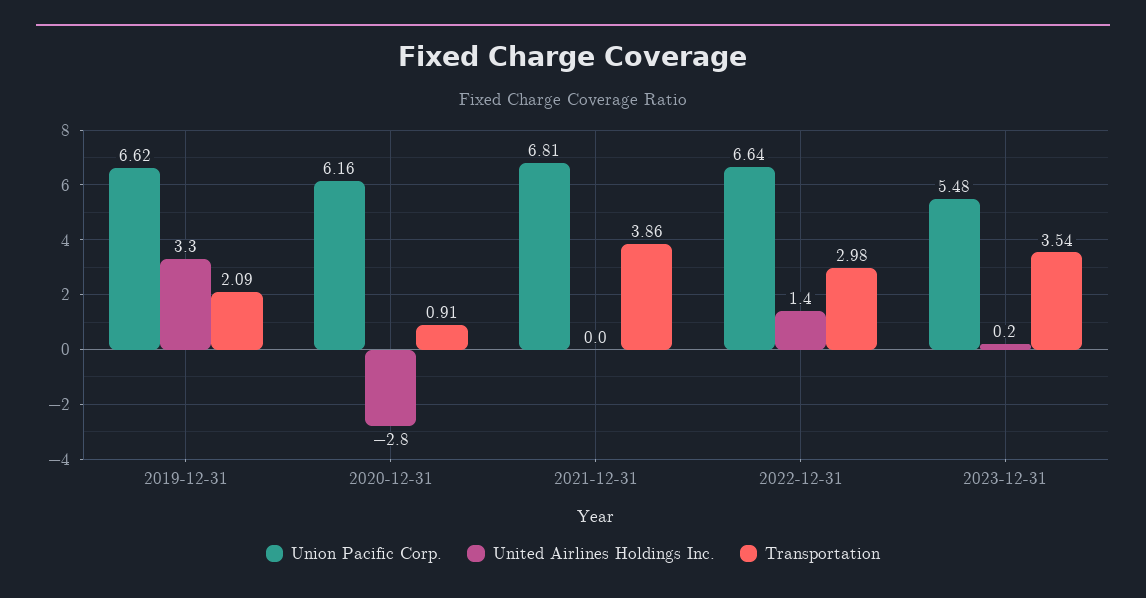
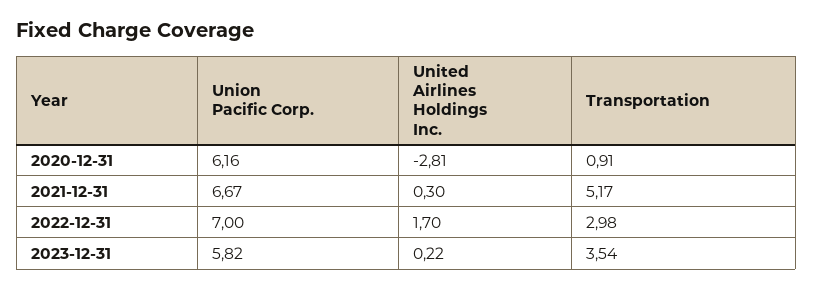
  {
    "Union Pacific Corp.": {
-     "2019-12-31": 6.62,
      "2020-12-31": 6.16,
-     "2021-12-31": 6.81,
+     "2021-12-31": 6.67,
-     "2022-12-31": 6.64,
+     "2022-12-31": 7,
-     "2023-12-31": 5.48
+     "2023-12-31": 5.82
    },
    "United Airlines Holdings Inc.": {
-     "2019-12-31": 3.3,
      "2020-12-31": -2.81,
-     "2021-12-31": 0,
+     "2021-12-31": 0.3,
-     "2022-12-31": 1.4,
+     "2022-12-31": 1.7,
      "2023-12-31": 0.22
    },
    "Transportation": {
-     "2019-12-31": 2.09,
      "2020-12-31": 0.91,
-     "2021-12-31": 3.86,
+     "2021-12-31": 5.17,
      "2022-12-31": 2.98,
      "2023-12-31": 3.54
    }
  }

